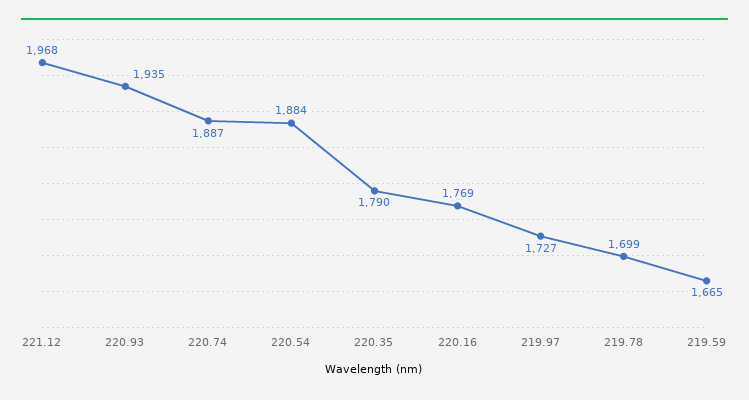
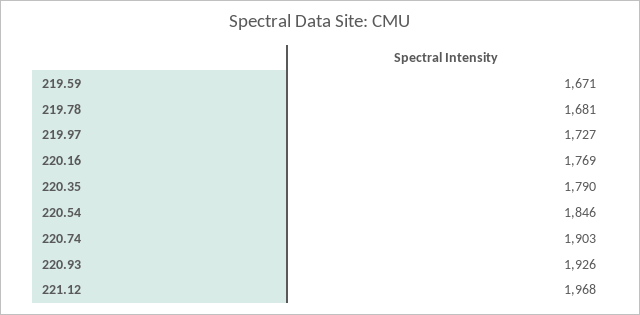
  {
    "221.12": 1968,
-   "220.93": 1935,
+   "220.93": 1926,
-   "220.74": 1887,
+   "220.74": 1903,
-   "220.54": 1884,
+   "220.54": 1846,
    "220.35": 1790,
    "220.16": 1769,
    "219.97": 1727,
-   "219.78": 1699,
+   "219.78": 1681,
-   "219.59": 1665
+   "219.59": 1671
  }

